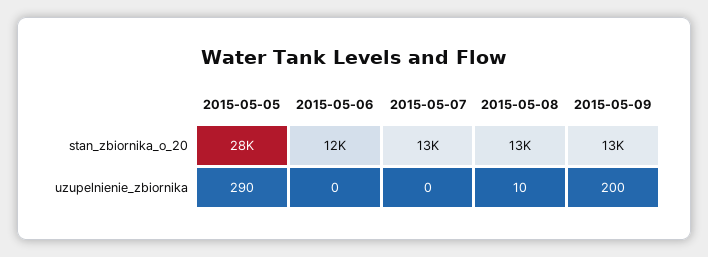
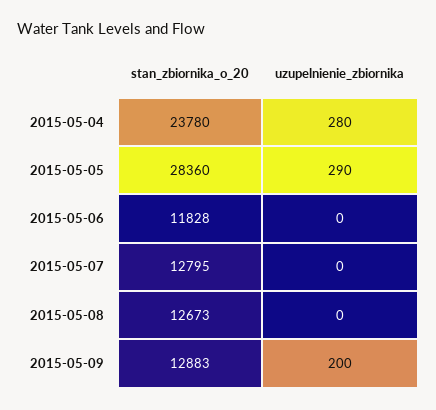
  {
    "2015-05-05": {
      "stan_zbiornika_o_20": 28360,
      "uzupelnienie_zbiornika": 290
    },
    "2015-05-06": {
      "stan_zbiornika_o_20": 11828,
      "uzupelnienie_zbiornika": 0
    },
    "2015-05-07": {
      "stan_zbiornika_o_20": 12795,
      "uzupelnienie_zbiornika": 0
    },
    "2015-05-08": {
      "stan_zbiornika_o_20": 12673,
-     "uzupelnienie_zbiornika": 10
+     "uzupelnienie_zbiornika": 0
    },
    "2015-05-09": {
      "stan_zbiornika_o_20": 12883,
      "uzupelnienie_zbiornika": 200
-   }
+   },
+   "2015-05-04": {
+     "stan_zbiornika_o_20": 23780,
+     "uzupelnienie_zbiornika": 280
+   }
  }

